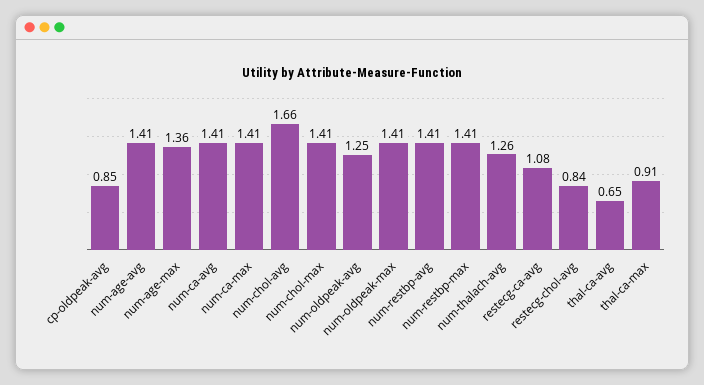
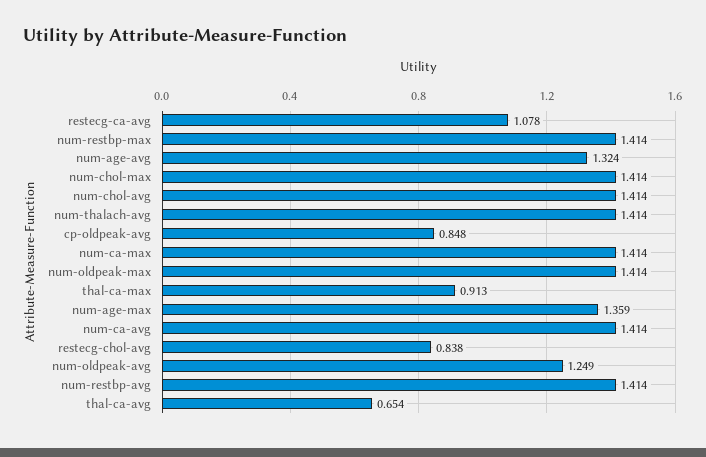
  {
    "cp-oldpeak-avg": 0.848,
-   "num-age-avg": 1.41,
+   "num-age-avg": 1.324,
    "num-age-max": 1.359,
    "num-ca-avg": 1.414,
    "num-ca-max": 1.414,
-   "num-chol-avg": 1.66,
+   "num-chol-avg": 1.414,
    "num-chol-max": 1.414,
    "num-oldpeak-avg": 1.249,
    "num-oldpeak-max": 1.414,
    "num-restbp-avg": 1.414,
    "num-restbp-max": 1.414,
-   "num-thalach-avg": 1.26,
+   "num-thalach-avg": 1.414,
    "restecg-ca-avg": 1.078,
    "restecg-chol-avg": 0.838,
    "thal-ca-avg": 0.654,
    "thal-ca-max": 0.913
  }

